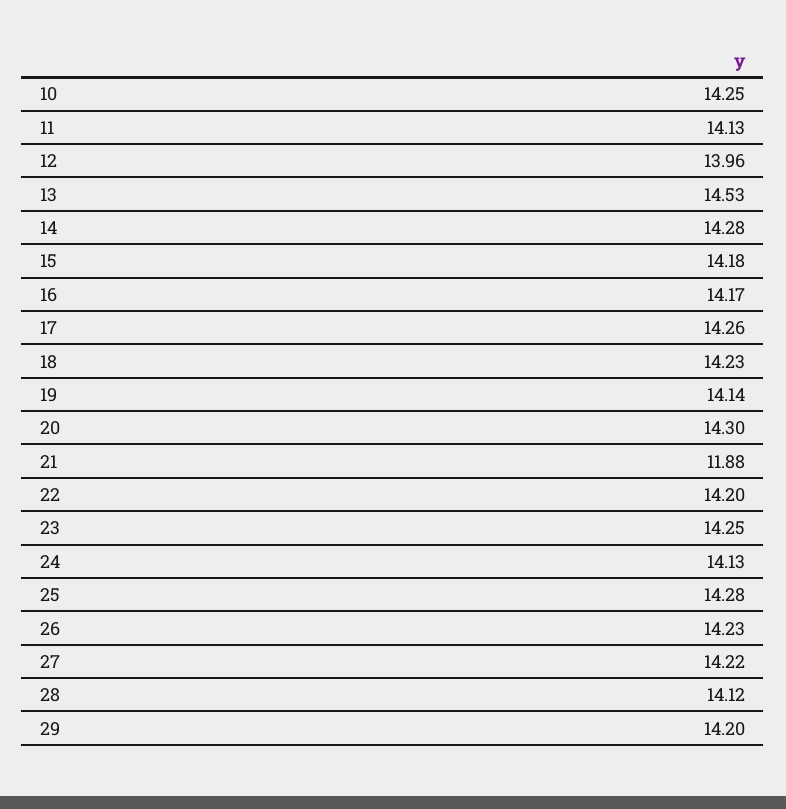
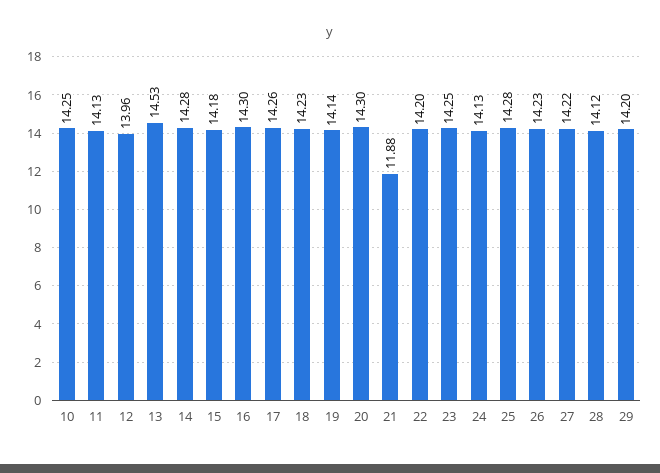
  {
    "10": 14.25,
    "11": 14.13,
    "12": 13.96,
    "13": 14.53,
    "14": 14.28,
    "15": 14.18,
-   "16": 14.17,
+   "16": 14.3,
    "17": 14.26,
    "18": 14.23,
    "19": 14.14,
    "20": 14.3,
    "21": 11.88,
    "22": 14.2,
    "23": 14.25,
    "24": 14.13,
    "25": 14.28,
    "26": 14.23,
    "27": 14.22,
    "28": 14.12,
    "29": 14.2
  }

